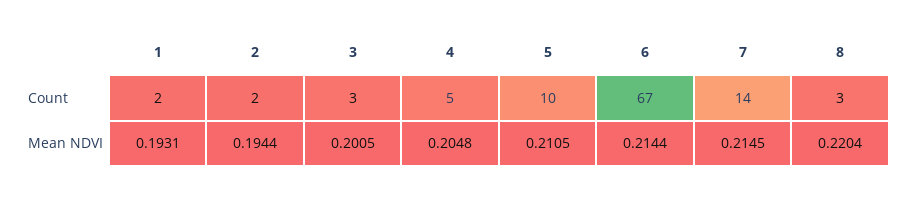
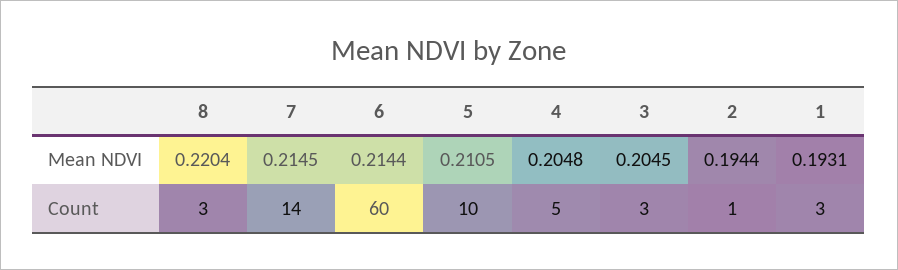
  {
    "1": {
-     "Count": 2,
+     "Count": 3,
      "Mean NDVI": 0.1931
    },
    "2": {
-     "Count": 2,
+     "Count": 1,
      "Mean NDVI": 0.1944
    },
    "3": {
      "Count": 3,
-     "Mean NDVI": 0.2005
+     "Mean NDVI": 0.2045
    },
    "4": {
      "Count": 5,
      "Mean NDVI": 0.2048
    },
    "5": {
      "Count": 10,
      "Mean NDVI": 0.2105
    },
    "6": {
-     "Count": 67,
+     "Count": 60,
      "Mean NDVI": 0.2144
    },
    "7": {
      "Count": 14,
      "Mean NDVI": 0.2145
    },
    "8": {
      "Count": 3,
      "Mean NDVI": 0.2204
    }
  }

